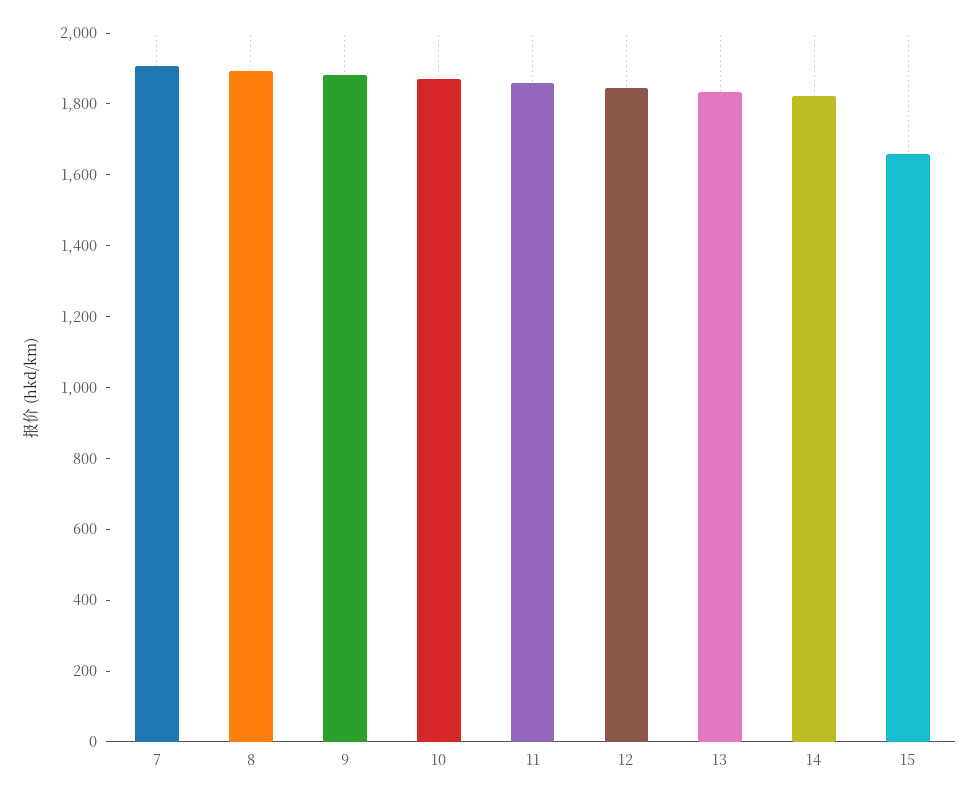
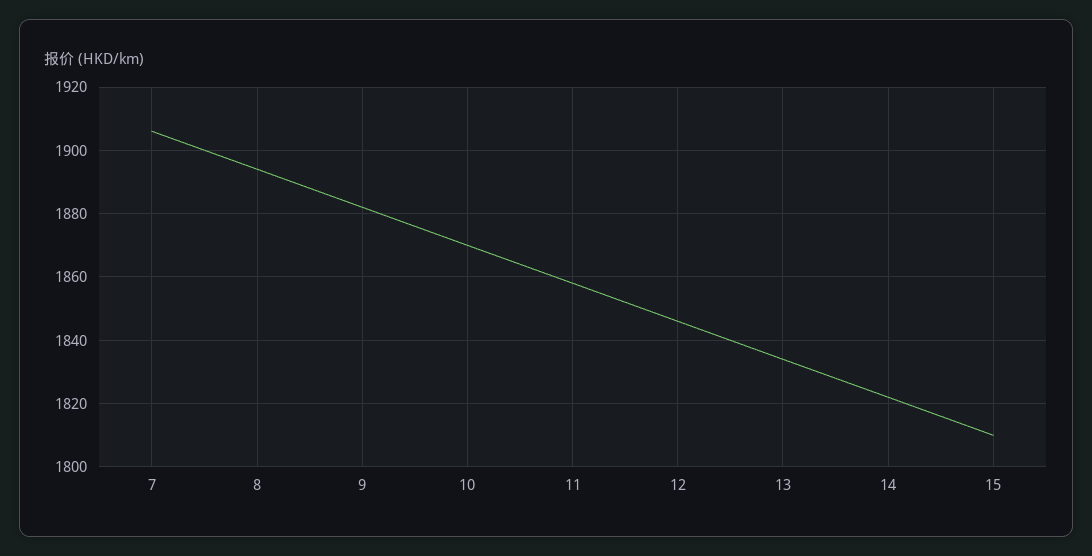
  {
    "7": 1905,
    "8": 1895,
    "9": 1880,
    "10": 1870,
    "11": 1860,
    "12": 1845,
    "13": 1835,
    "14": 1820,
-   "15": 1650
+   "15": 1810
  }

